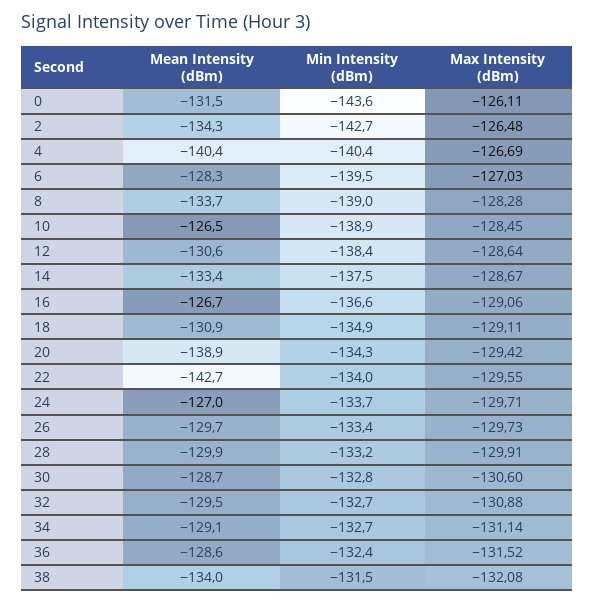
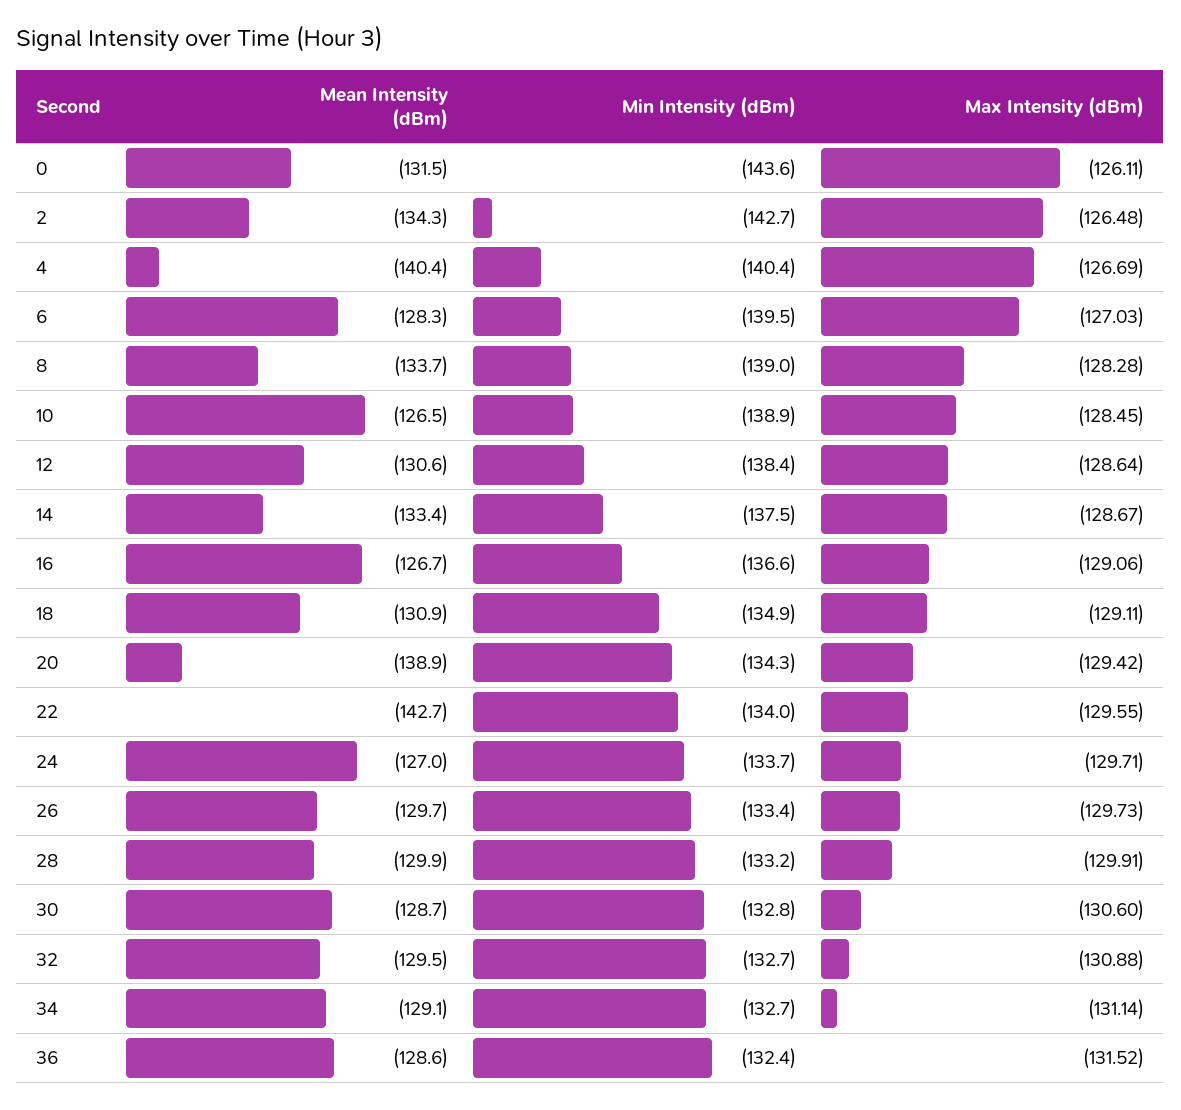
  {
    "Mean Intensity (dBm)": {
      "0": -131.5,
      "2": -134.3,
      "4": -140.4,
      "6": -128.3,
      "8": -133.7,
      "10": -126.5,
      "12": -130.6,
      "14": -133.4,
      "16": -126.7,
      "18": -130.9,
      "20": -138.9,
      "22": -142.7,
      "24": -127,
      "26": -129.7,
      "28": -129.9,
      "30": -128.7,
      "32": -129.5,
      "34": -129.1,
-     "36": -128.6,
+     "36": -128.6
-     "38": -134
    },
    "Min Intensity (dBm)": {
      "0": -143.6,
      "2": -142.7,
      "4": -140.4,
      "6": -139.5,
      "8": -139,
      "10": -138.9,
      "12": -138.4,
      "14": -137.5,
      "16": -136.6,
      "18": -134.9,
      "20": -134.3,
      "22": -134,
      "24": -133.7,
      "26": -133.4,
      "28": -133.2,
      "30": -132.8,
      "32": -132.7,
      "34": -132.7,
-     "36": -132.4,
+     "36": -132.4
-     "38": -131.5
    },
    "Max Intensity (dBm)": {
      "0": -126.11,
      "2": -126.48,
      "4": -126.69,
      "6": -127.03,
      "8": -128.28,
      "10": -128.45,
      "12": -128.64,
      "14": -128.67,
      "16": -129.06,
      "18": -129.11,
      "20": -129.42,
      "22": -129.55,
      "24": -129.71,
      "26": -129.73,
      "28": -129.91,
      "30": -130.6,
      "32": -130.88,
      "34": -131.14,
-     "36": -131.52,
+     "36": -131.52
-     "38": -132.08
    }
  }

